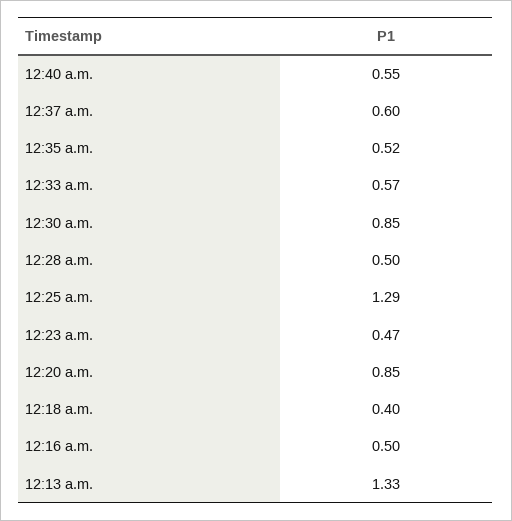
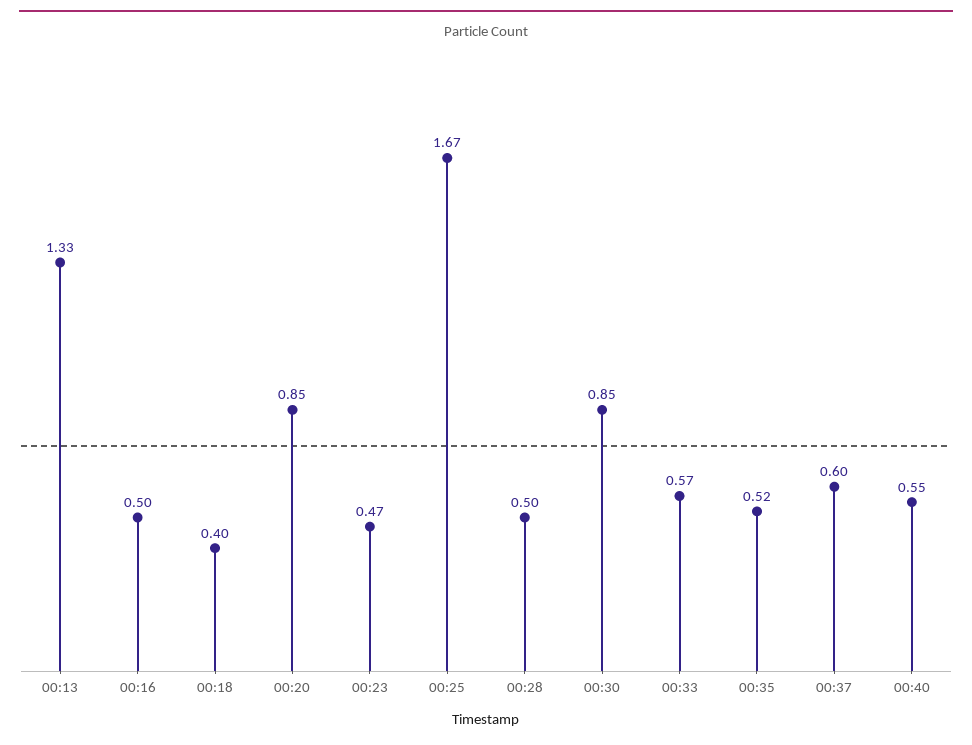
  {
    "12:40 a.m.": 0.55,
    "12:37 a.m.": 0.6,
    "12:35 a.m.": 0.52,
    "12:33 a.m.": 0.57,
    "12:30 a.m.": 0.85,
    "12:28 a.m.": 0.5,
-   "12:25 a.m.": 1.29,
+   "12:25 a.m.": 1.67,
    "12:23 a.m.": 0.47,
    "12:20 a.m.": 0.85,
    "12:18 a.m.": 0.4,
    "12:16 a.m.": 0.5,
    "12:13 a.m.": 1.33
  }

